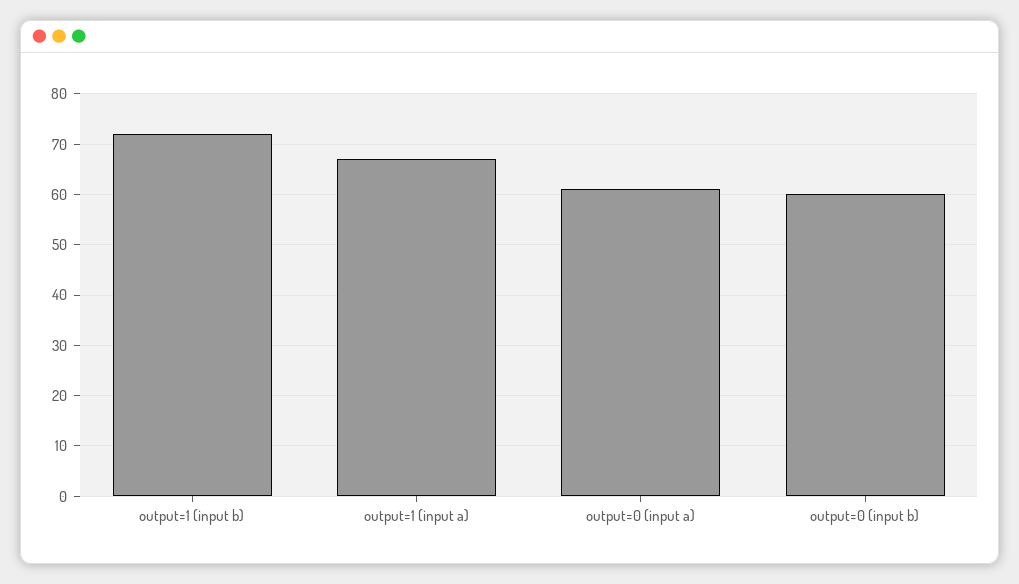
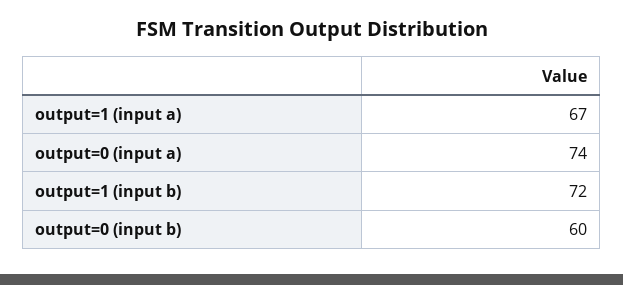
  {
    "output=1 (input b)": 72,
    "output=1 (input a)": 67,
-   "output=0 (input a)": 60,
+   "output=0 (input a)": 74,
    "output=0 (input b)": 60
  }

